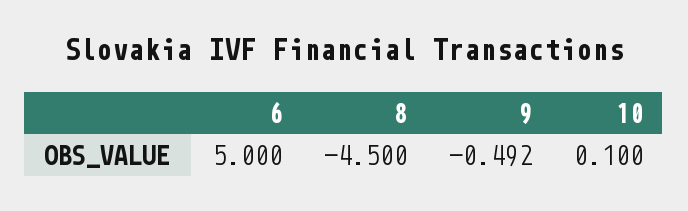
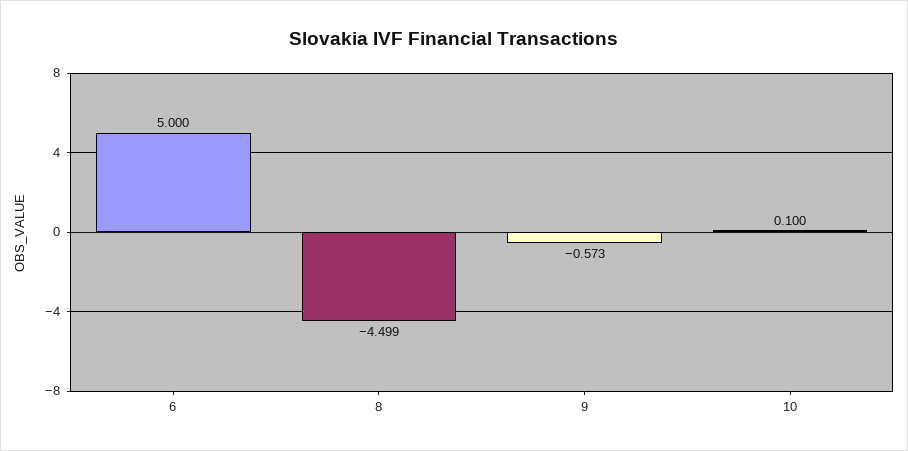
  {
    "6": 5,
-   "8": -4.5,
+   "8": -4.499,
-   "9": -0.492,
+   "9": -0.573,
    "10": 0.1
  }

